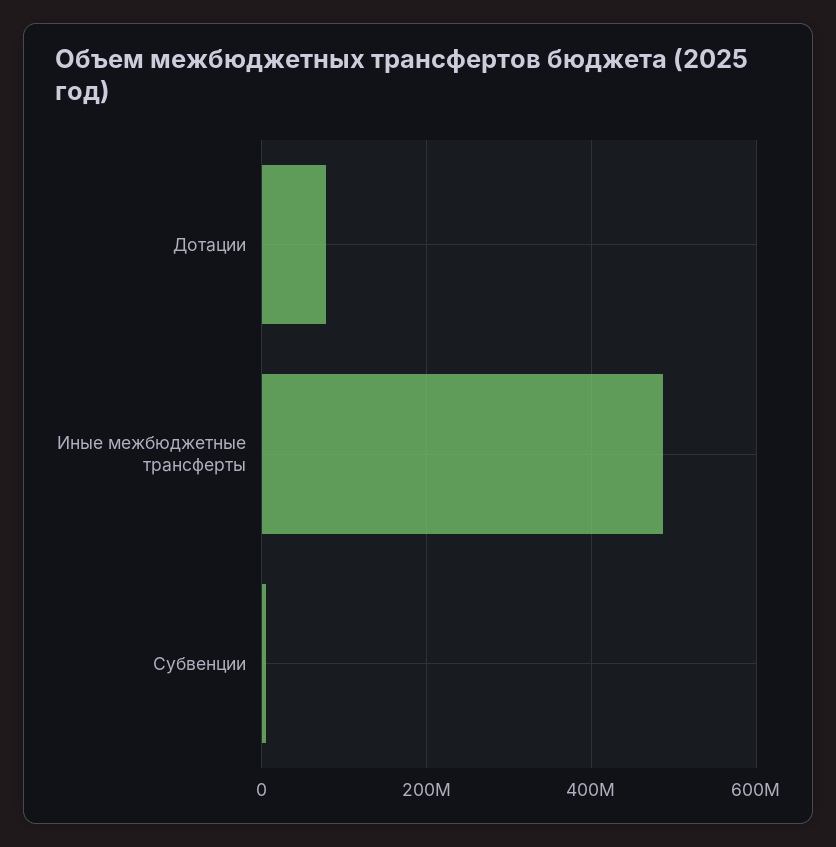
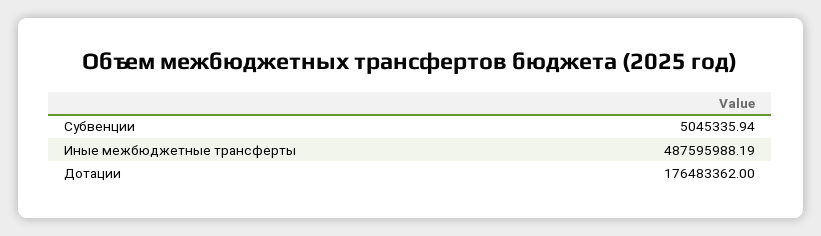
  {
-   "Дотации": 80000000,
+   "Дотации": 176483362,
    "Иные межбюджетные трансферты": 487595988.19,
    "Субвенции": 5045335.94
  }

